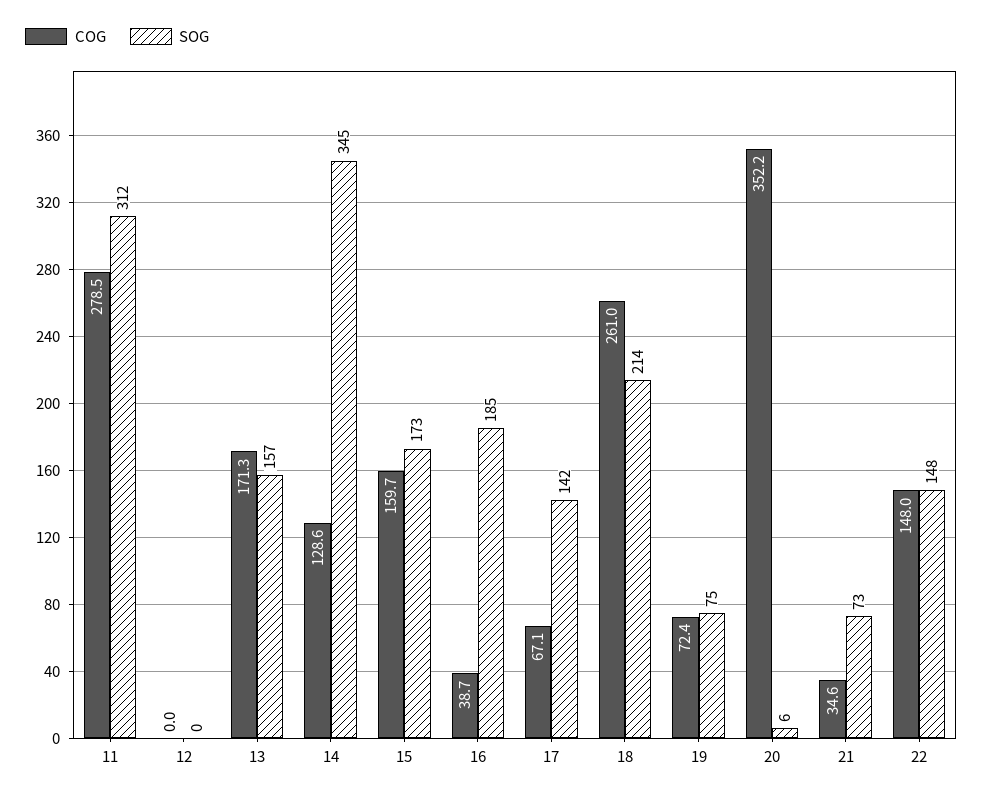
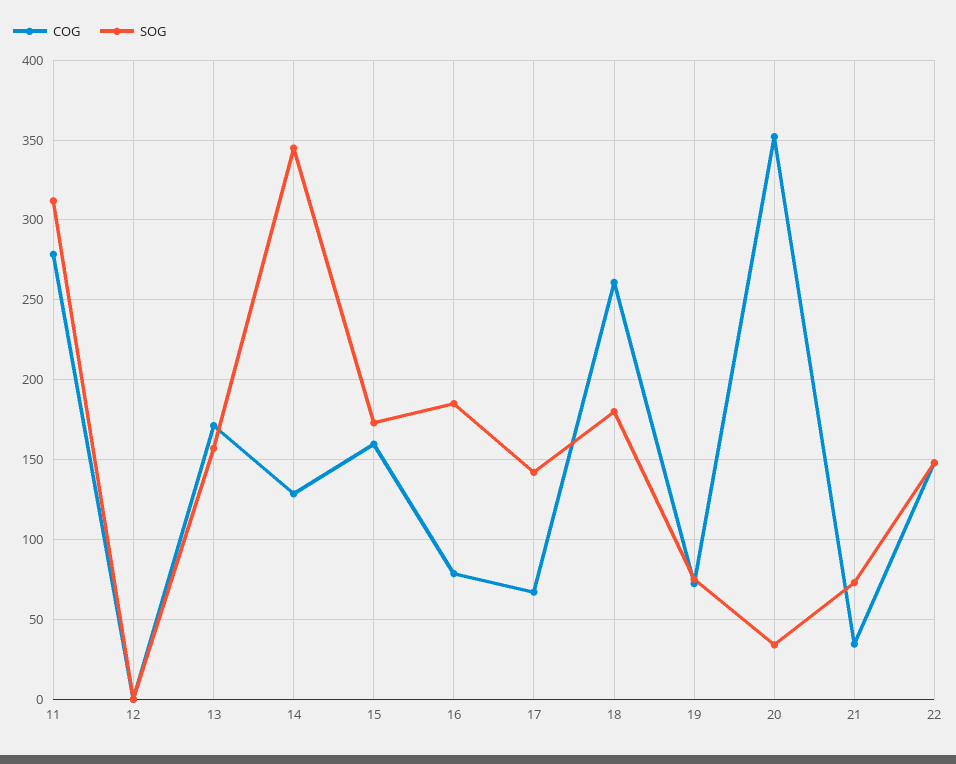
  {
    "COG": {
      "11": 278.5,
      "12": 0,
      "13": 171.3,
      "14": 128.6,
      "15": 159.7,
-     "16": 38.7,
+     "16": 80,
      "17": 67.1,
      "18": 261,
      "19": 72.4,
      "20": 352.2,
      "21": 34.6,
      "22": 148
    },
    "SOG": {
      "11": 312,
      "12": 0,
      "13": 157,
      "14": 345,
      "15": 173,
      "16": 185,
      "17": 142,
-     "18": 214,
+     "18": 180,
      "19": 75,
-     "20": 6,
+     "20": 35,
      "21": 73,
      "22": 148
    }
  }

